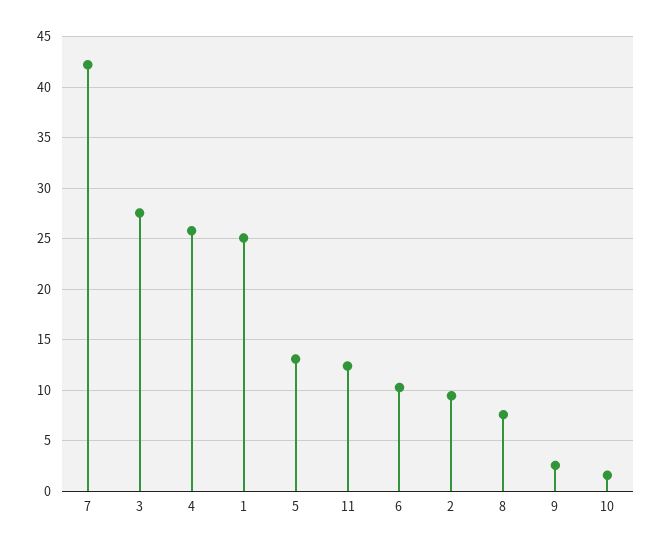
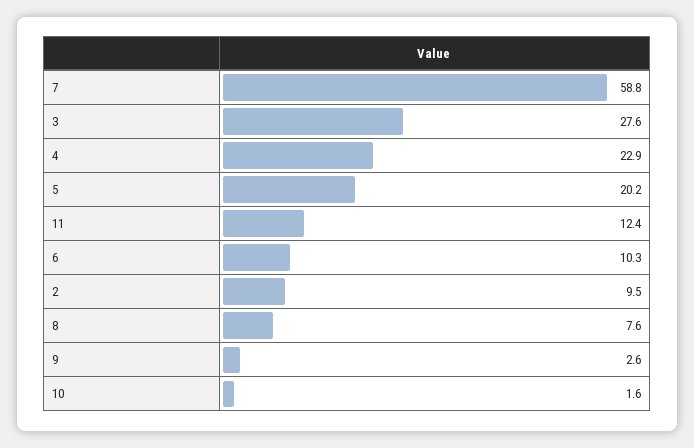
  {
-   "7": 42,
+   "7": 58.8,
    "3": 27.6,
-   "4": 26,
+   "4": 22.9,
-   "1": 25,
-   "5": 13,
+   "5": 20.2,
    "11": 12.4,
    "6": 10.3,
    "2": 9.5,
    "8": 7.6,
    "9": 2.6,
    "10": 1.6
  }

